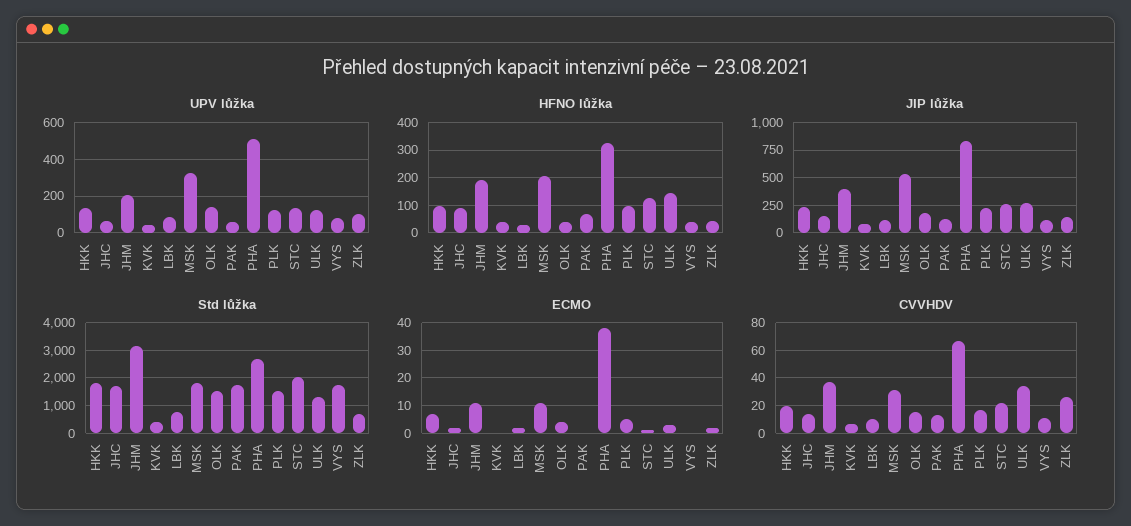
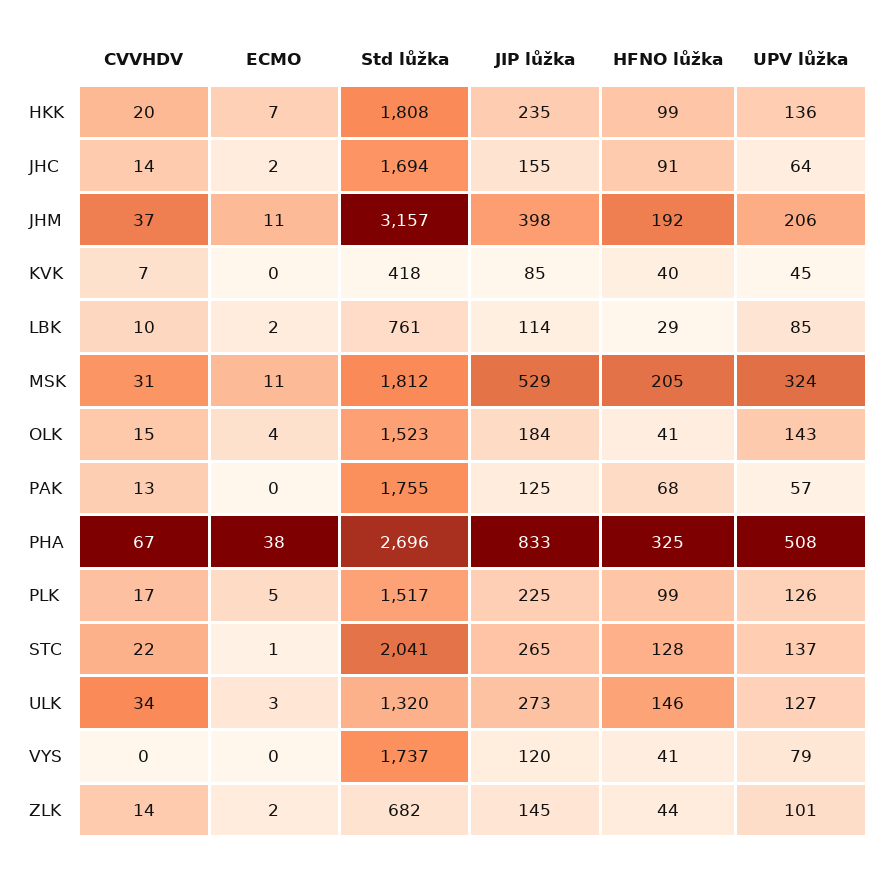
  {
    "UPV lůžka": {
      "HKK": 136,
      "JHC": 64,
      "JHM": 206,
      "KVK": 45,
      "LBK": 85,
      "MSK": 324,
      "OLK": 143,
      "PAK": 57,
      "PHA": 508,
      "PLK": 126,
      "STC": 137,
      "ULK": 127,
      "VYS": 79,
      "ZLK": 101
    },
    "HFNO lůžka": {
      "HKK": 99,
      "JHC": 91,
      "JHM": 192,
      "KVK": 40,
      "LBK": 29,
      "MSK": 205,
      "OLK": 41,
      "PAK": 68,
      "PHA": 325,
      "PLK": 99,
      "STC": 128,
      "ULK": 146,
      "VYS": 41,
      "ZLK": 44
    },
    "JIP lůžka": {
      "HKK": 235,
      "JHC": 155,
      "JHM": 398,
      "KVK": 85,
      "LBK": 114,
      "MSK": 529,
      "OLK": 184,
      "PAK": 125,
      "PHA": 833,
      "PLK": 225,
      "STC": 265,
      "ULK": 273,
      "VYS": 120,
      "ZLK": 145
    },
    "Std lůžka": {
      "HKK": 1808,
      "JHC": 1694,
      "JHM": 3157,
      "KVK": 418,
      "LBK": 761,
      "MSK": 1812,
      "OLK": 1523,
      "PAK": 1755,
      "PHA": 2696,
      "PLK": 1517,
      "STC": 2041,
      "ULK": 1320,
      "VYS": 1737,
      "ZLK": 682
    },
    "ECMO": {
      "HKK": 7,
      "JHC": 2,
      "JHM": 11,
      "KVK": 0,
      "LBK": 2,
      "MSK": 11,
      "OLK": 4,
      "PAK": 0,
      "PHA": 38,
      "PLK": 5,
      "STC": 1,
      "ULK": 3,
      "VYS": 0,
      "ZLK": 2
    },
    "CVVHDV": {
      "HKK": 20,
      "JHC": 14,
      "JHM": 37,
      "KVK": 7,
      "LBK": 10,
      "MSK": 31,
      "OLK": 15,
      "PAK": 13,
      "PHA": 67,
      "PLK": 17,
      "STC": 22,
      "ULK": 34,
-     "VYS": 10,
+     "VYS": 0,
-     "ZLK": 25
+     "ZLK": 14
    }
  }

